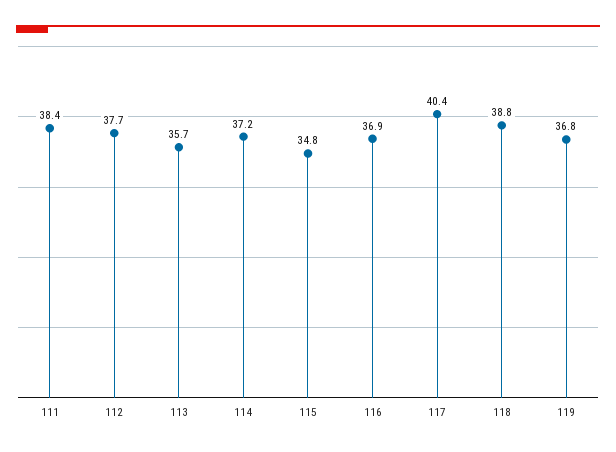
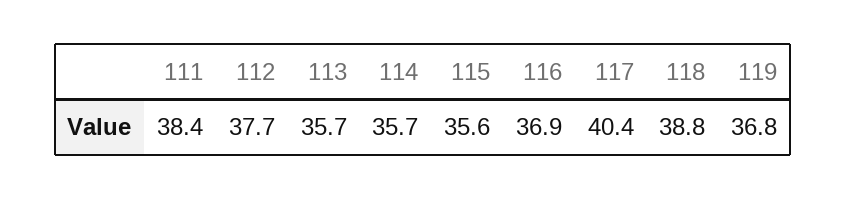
  {
    "111": 38.4,
    "112": 37.7,
    "113": 35.7,
-   "114": 37.2,
+   "114": 35.7,
-   "115": 34.8,
+   "115": 35.6,
    "116": 36.9,
    "117": 40.4,
    "118": 38.8,
    "119": 36.8
  }

